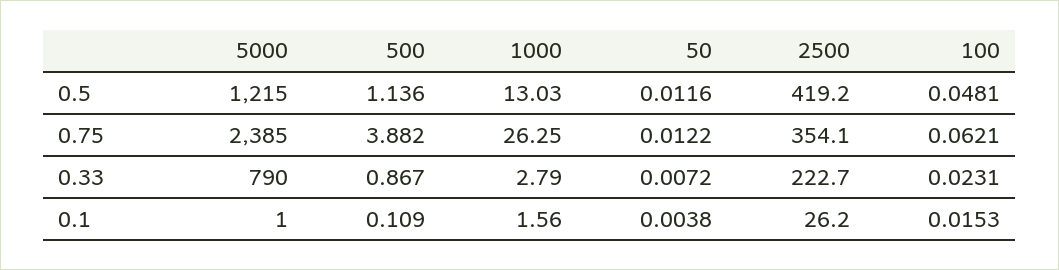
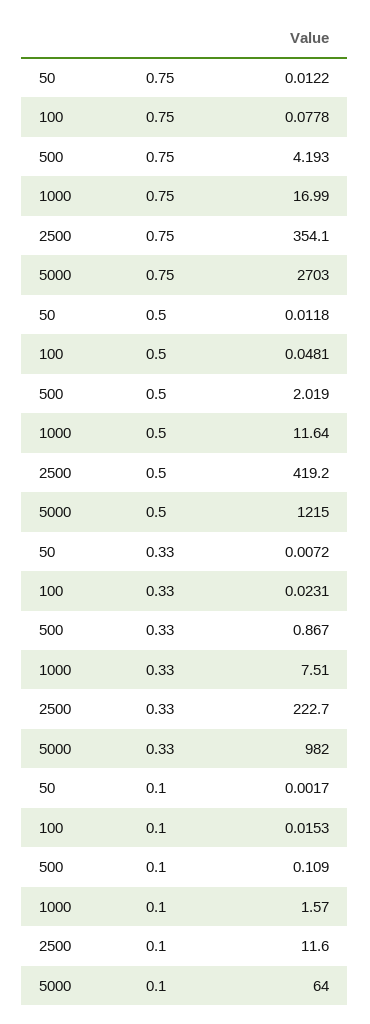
  {
    "5000": {
      "0.5": 1215,
-     "0.75": 2385,
+     "0.75": 2703,
-     "0.33": 790,
+     "0.33": 982,
-     "0.1": 1
+     "0.1": 64
    },
    "500": {
-     "0.5": 1.136,
+     "0.5": 2.019,
-     "0.75": 3.882,
+     "0.75": 4.193,
      "0.33": 0.867,
      "0.1": 0.109
    },
    "1000": {
-     "0.5": 13.03,
+     "0.5": 11.64,
-     "0.75": 26.25,
+     "0.75": 16.99,
-     "0.33": 2.79,
+     "0.33": 7.51,
-     "0.1": 1.56
+     "0.1": 1.57
    },
    "50": {
-     "0.5": 0.0116,
+     "0.5": 0.0118,
      "0.75": 0.0122,
      "0.33": 0.0072,
-     "0.1": 0.0038
+     "0.1": 0.0017
    },
    "2500": {
      "0.5": 419.2,
      "0.75": 354.1,
      "0.33": 222.7,
-     "0.1": 26.2
+     "0.1": 11.6
    },
    "100": {
      "0.5": 0.0481,
-     "0.75": 0.0621,
+     "0.75": 0.0778,
      "0.33": 0.0231,
      "0.1": 0.0153
    }
  }

